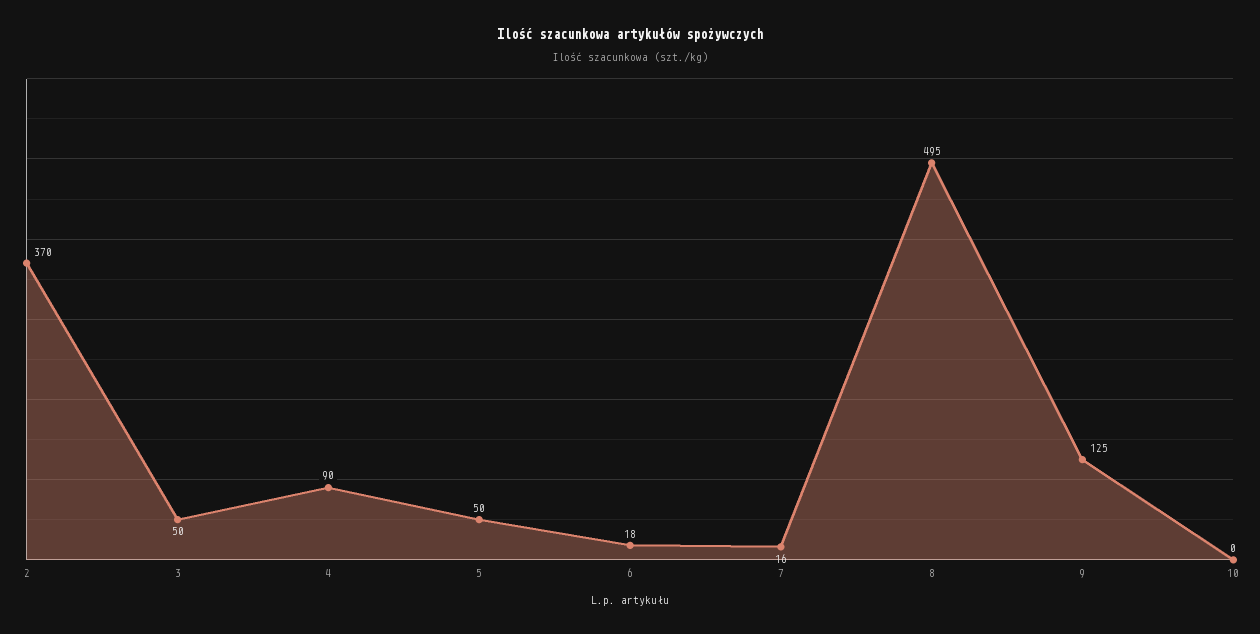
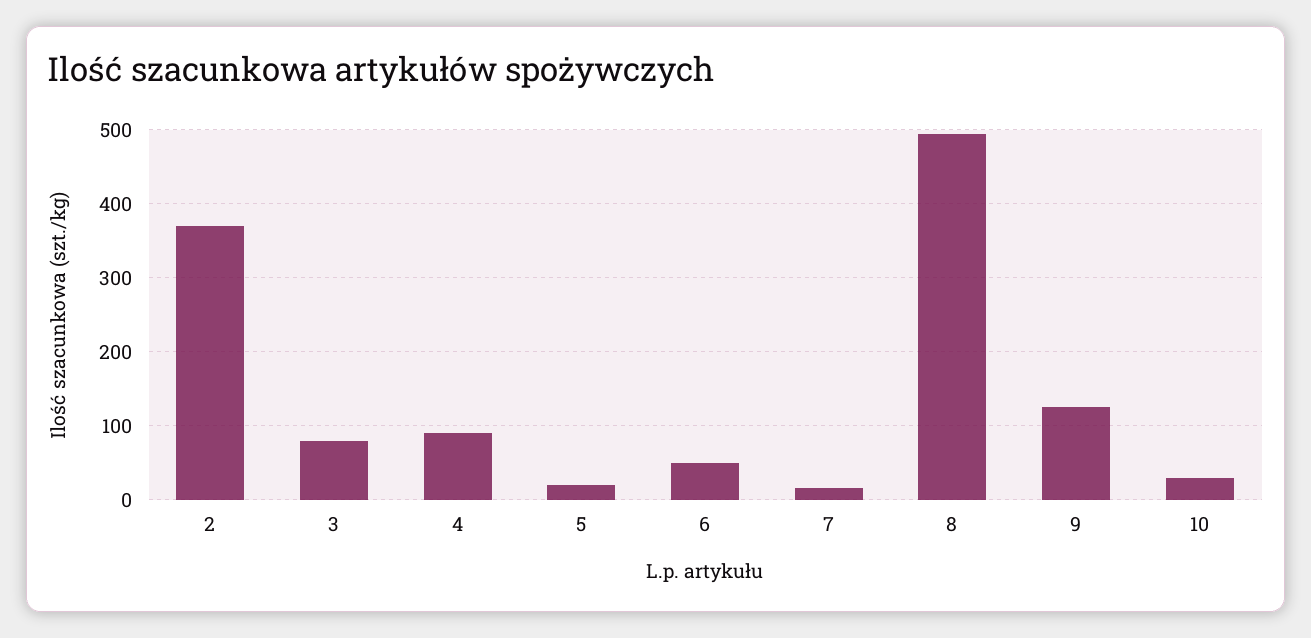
  {
    "2": 370,
-   "3": 50,
+   "3": 80,
    "4": 90,
-   "5": 50,
+   "5": 20,
-   "6": 18,
+   "6": 50,
    "7": 16,
    "8": 495,
    "9": 125,
-   "10": 0
+   "10": 30
  }

